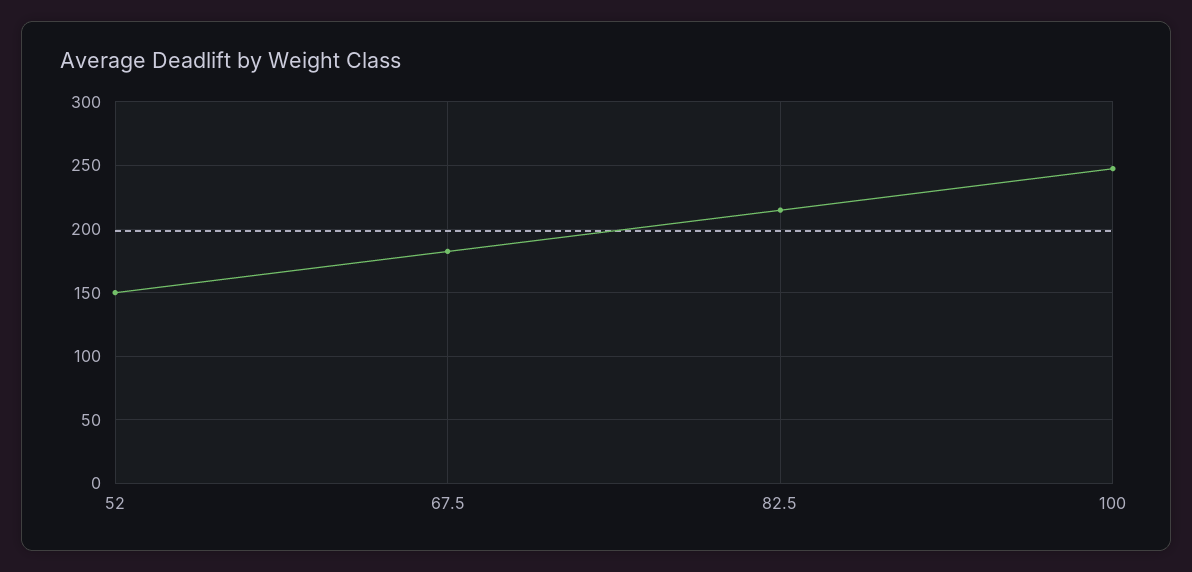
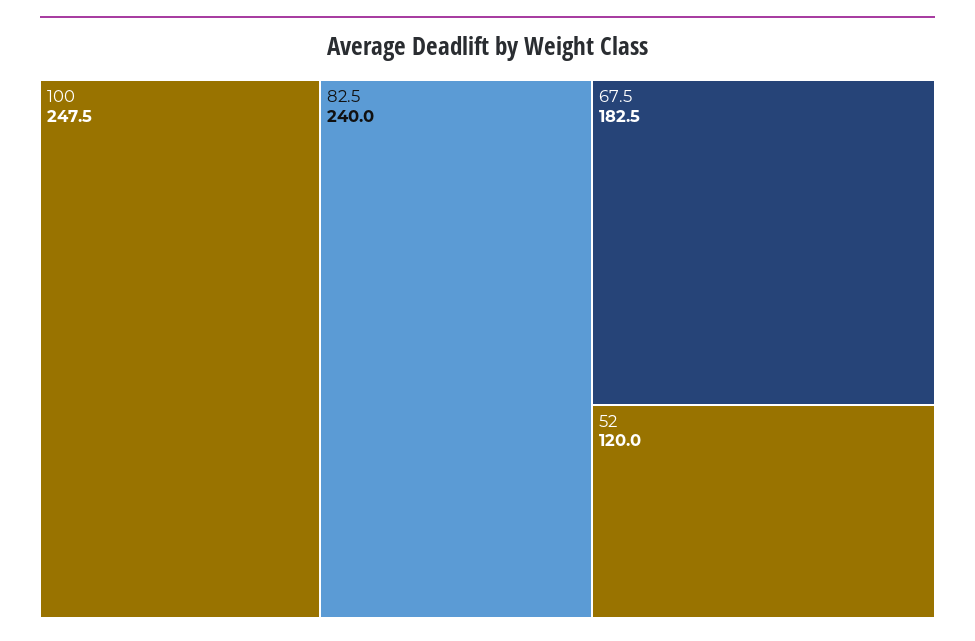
  {
-   "52": 150,
+   "52": 120,
    "67.5": 182.5,
-   "82.5": 215,
+   "82.5": 240,
    "100": 247.5
  }

